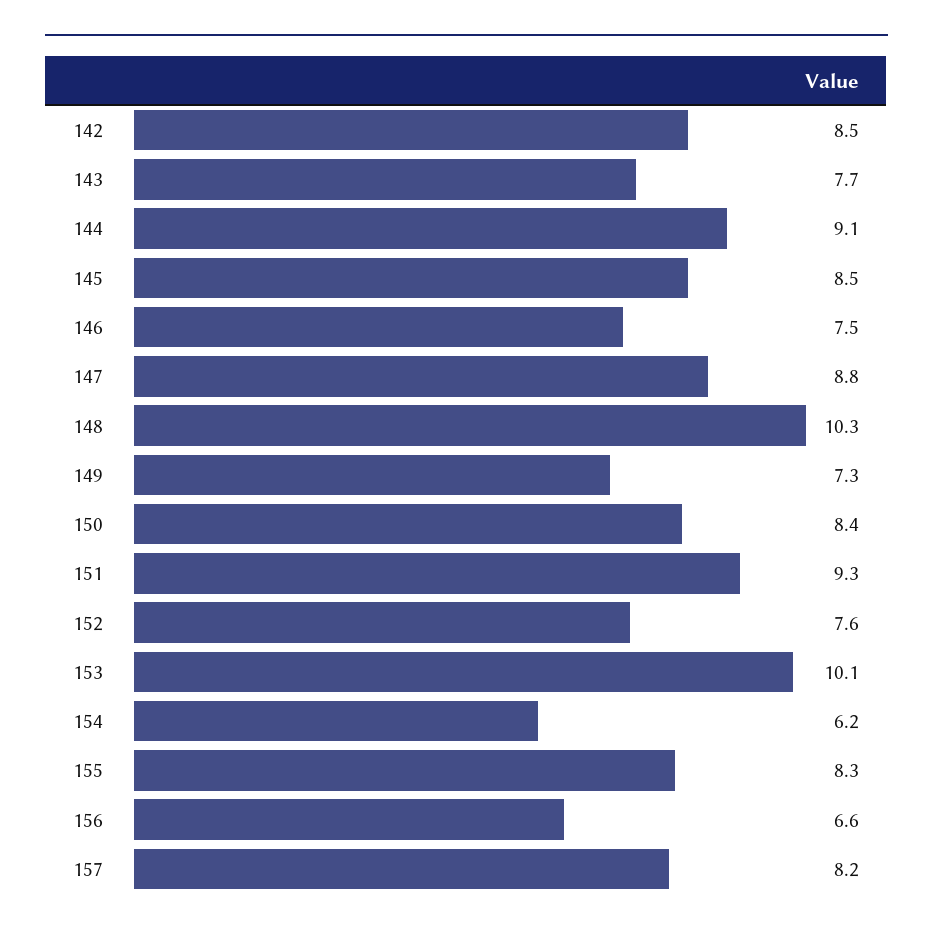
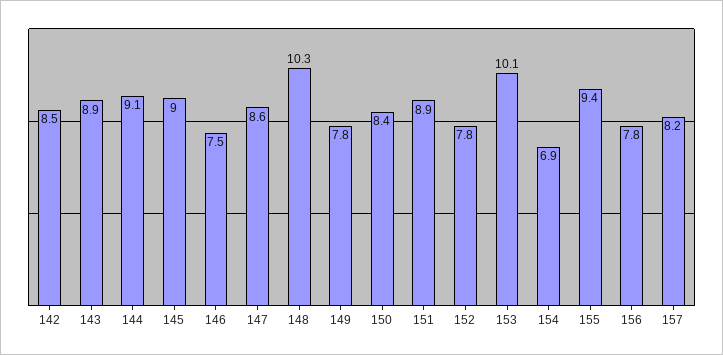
  {
    "142": 8.5,
-   "143": 7.7,
+   "143": 8.9,
    "144": 9.1,
-   "145": 8.5,
+   "145": 9,
    "146": 7.5,
-   "147": 8.8,
+   "147": 8.6,
    "148": 10.3,
-   "149": 7.3,
+   "149": 7.8,
    "150": 8.4,
-   "151": 9.3,
+   "151": 8.9,
-   "152": 7.6,
+   "152": 7.8,
    "153": 10.1,
-   "154": 6.2,
+   "154": 6.9,
-   "155": 8.3,
+   "155": 9.4,
-   "156": 6.6,
+   "156": 7.8,
    "157": 8.2
  }

